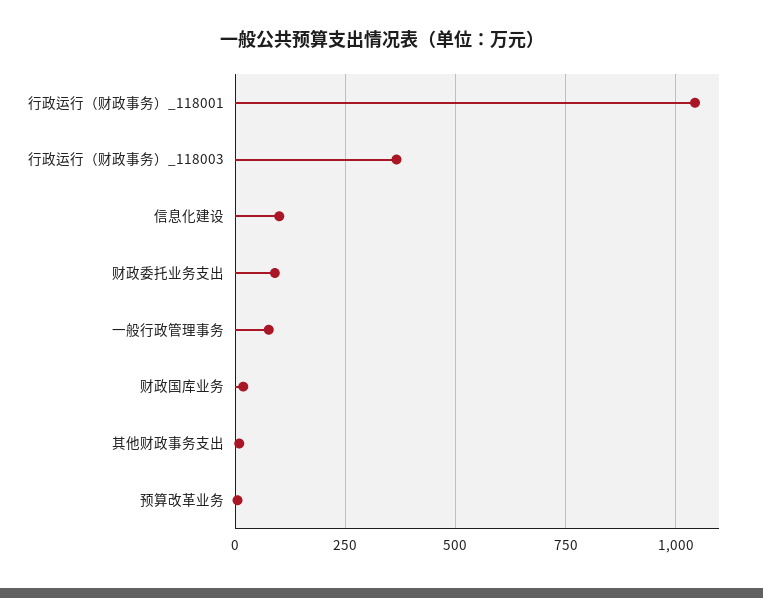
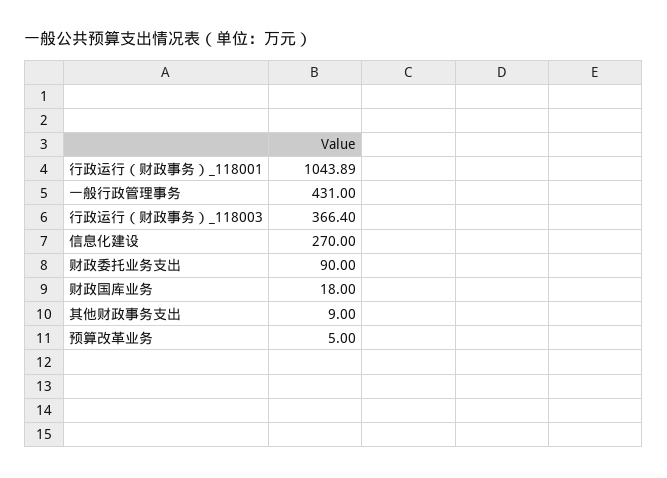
  {
    "行政运行（财政事务）_118001": 1043.89,
    "行政运行（财政事务）_118003": 366.4,
-   "信息化建设": 100,
+   "信息化建设": 270,
    "财政委托业务支出": 90,
-   "一般行政管理事务": 75,
+   "一般行政管理事务": 431,
    "财政国库业务": 18,
    "其他财政事务支出": 9,
    "预算改革业务": 5
  }

